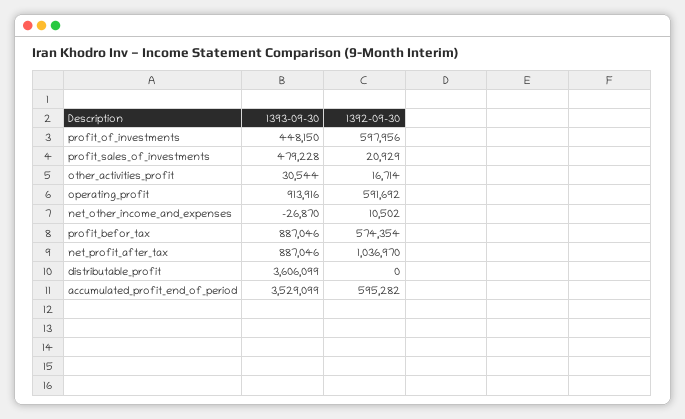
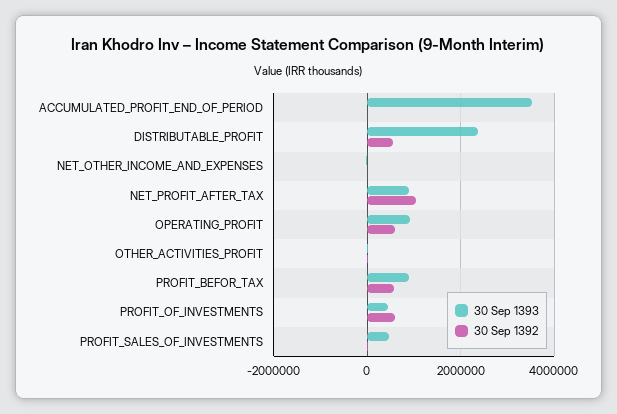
  {
    "1393-09-30": {
      "profit_of_investments": 448150,
      "profit_sales_of_investments": 479228,
      "other_activities_profit": 30544,
      "operating_profit": 913916,
      "net_other_income_and_expenses": -26870,
      "profit_befor_tax": 887046,
      "net_profit_after_tax": 887046,
-     "distributable_profit": 3606099,
+     "distributable_profit": 2400000,
      "accumulated_profit_end_of_period": 3529099
    },
    "1392-09-30": {
      "profit_of_investments": 597956,
      "profit_sales_of_investments": 20929,
      "other_activities_profit": 16714,
      "operating_profit": 591692,
      "net_other_income_and_expenses": 10502,
      "profit_befor_tax": 574354,
      "net_profit_after_tax": 1036970,
-     "distributable_profit": 0,
+     "distributable_profit": 600000,
-     "accumulated_profit_end_of_period": 595282
+     "accumulated_profit_end_of_period": 0
    }
  }

